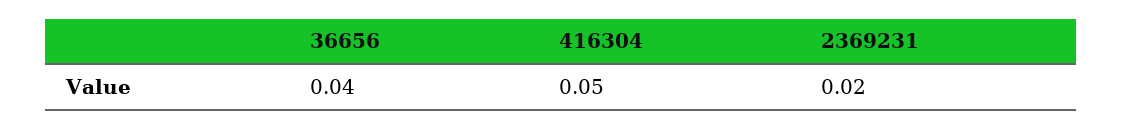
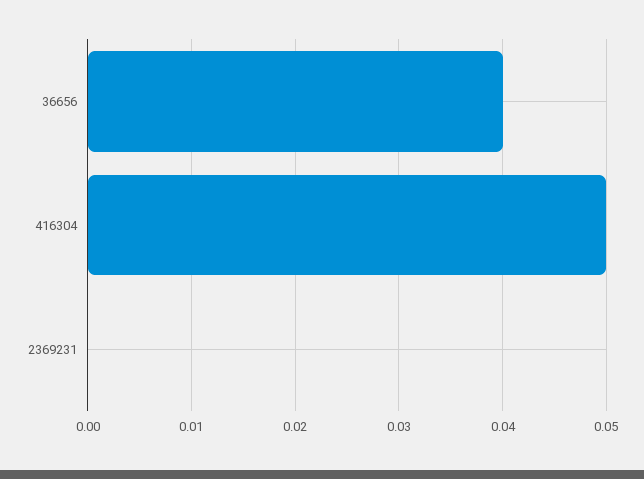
  {
    "36656": 0.04,
    "416304": 0.05,
-   "2369231": 0.02
+   "2369231": 0
  }

